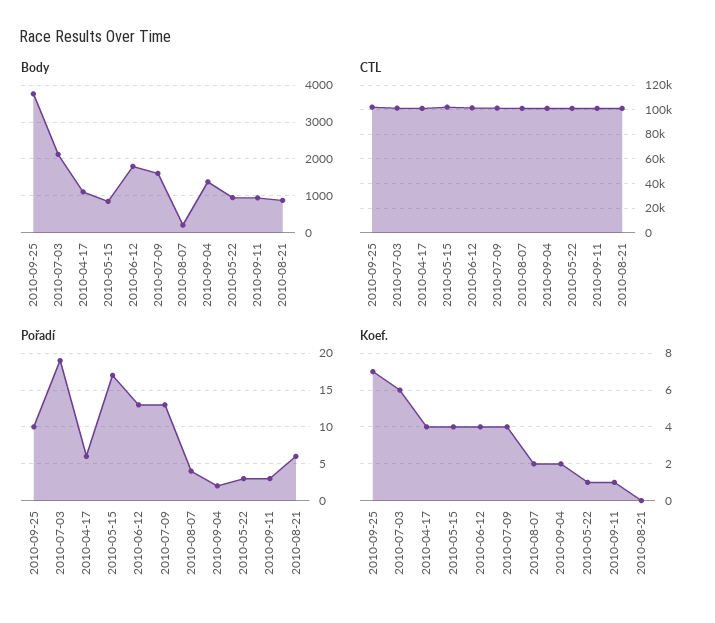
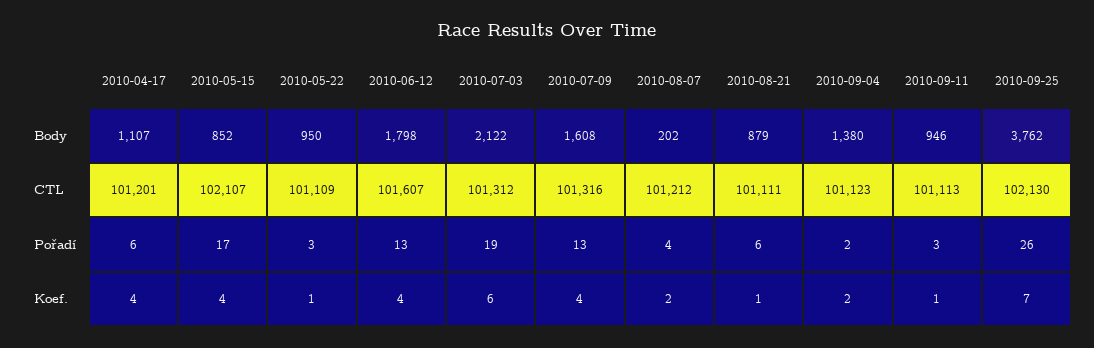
  {
    "Body": {
      "2010-09-25": 3762,
      "2010-07-03": 2122,
      "2010-04-17": 1107,
      "2010-05-15": 852,
      "2010-06-12": 1798,
      "2010-07-09": 1608,
      "2010-08-07": 202,
      "2010-09-04": 1380,
      "2010-05-22": 950,
      "2010-09-11": 946,
      "2010-08-21": 879
    },
    "CTL": {
      "2010-09-25": 102130,
      "2010-07-03": 101312,
      "2010-04-17": 101201,
      "2010-05-15": 102107,
      "2010-06-12": 101607,
      "2010-07-09": 101316,
      "2010-08-07": 101212,
      "2010-09-04": 101123,
      "2010-05-22": 101109,
      "2010-09-11": 101113,
      "2010-08-21": 101111
    },
    "Pořadí": {
-     "2010-09-25": 10,
+     "2010-09-25": 26,
      "2010-07-03": 19,
      "2010-04-17": 6,
      "2010-05-15": 17,
      "2010-06-12": 13,
      "2010-07-09": 13,
      "2010-08-07": 4,
      "2010-09-04": 2,
      "2010-05-22": 3,
      "2010-09-11": 3,
      "2010-08-21": 6
    },
    "Koef.": {
      "2010-09-25": 7,
      "2010-07-03": 6,
      "2010-04-17": 4,
      "2010-05-15": 4,
      "2010-06-12": 4,
      "2010-07-09": 4,
      "2010-08-07": 2,
      "2010-09-04": 2,
      "2010-05-22": 1,
      "2010-09-11": 1,
-     "2010-08-21": 0
+     "2010-08-21": 1
    }
  }

